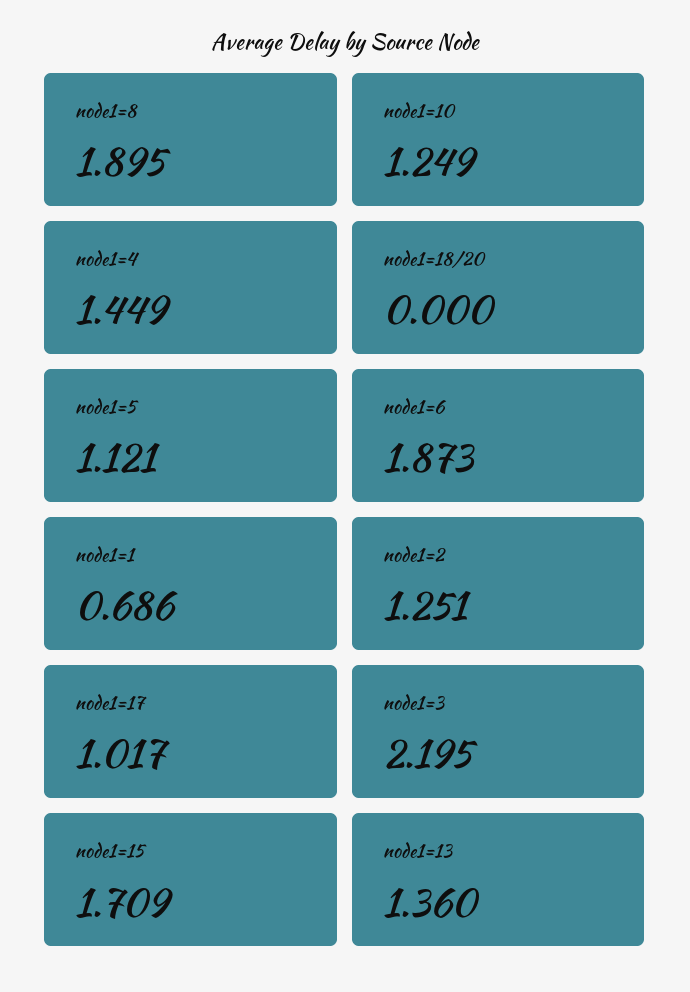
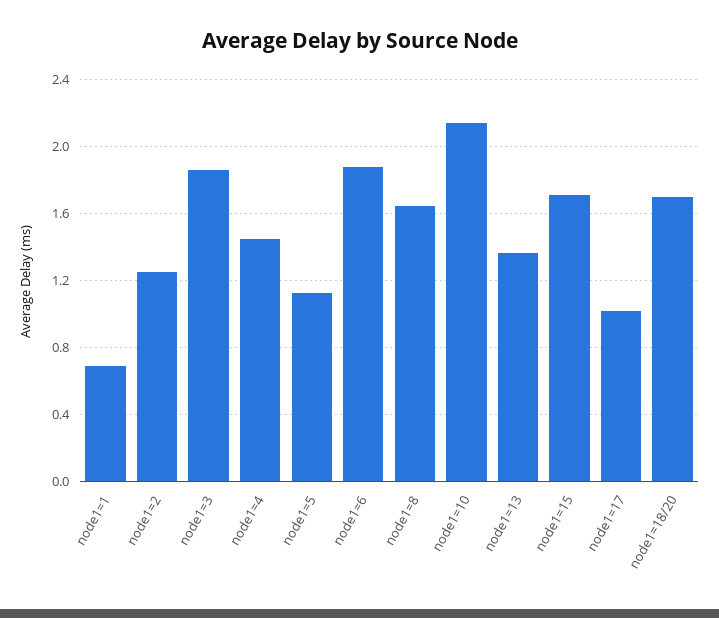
  {
-   "node1=8": 1.895,
+   "node1=8": 1.65,
-   "node1=10": 1.249,
+   "node1=10": 2.15,
    "node1=4": 1.449,
-   "node1=18/20": 0,
+   "node1=18/20": 1.7,
    "node1=5": 1.121,
    "node1=6": 1.873,
    "node1=1": 0.686,
    "node1=2": 1.251,
    "node1=17": 1.017,
-   "node1=3": 2.195,
+   "node1=3": 1.85,
    "node1=15": 1.709,
    "node1=13": 1.36
  }

